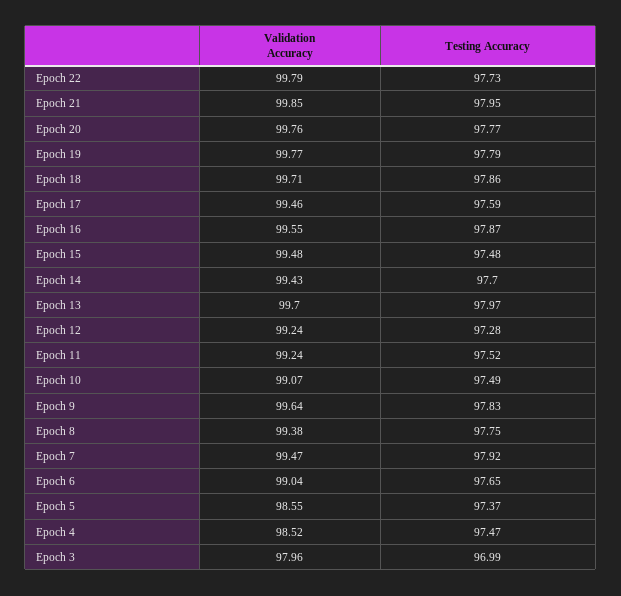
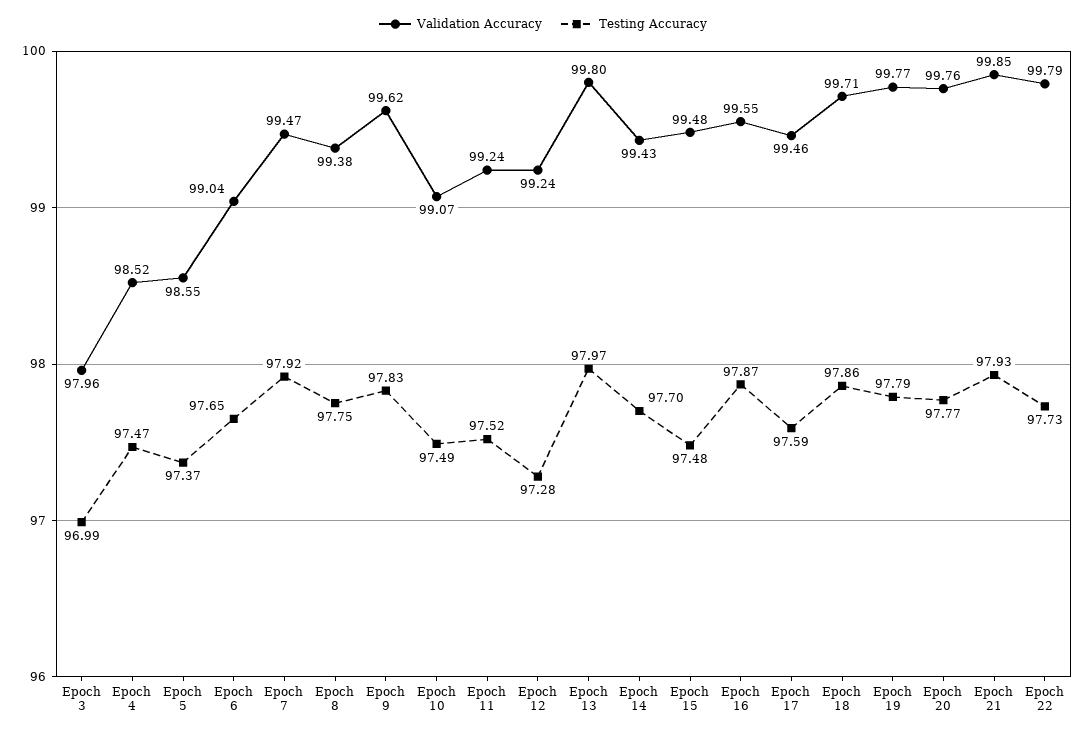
  {
    "Validation Accuracy": {
      "Epoch 22": 99.79,
      "Epoch 21": 99.85,
      "Epoch 20": 99.76,
      "Epoch 19": 99.77,
      "Epoch 18": 99.71,
      "Epoch 17": 99.46,
      "Epoch 16": 99.55,
      "Epoch 15": 99.48,
      "Epoch 14": 99.43,
-     "Epoch 13": 99.7,
+     "Epoch 13": 99.8,
      "Epoch 12": 99.24,
      "Epoch 11": 99.24,
      "Epoch 10": 99.07,
-     "Epoch 9": 99.64,
+     "Epoch 9": 99.62,
      "Epoch 8": 99.38,
      "Epoch 7": 99.47,
      "Epoch 6": 99.04,
      "Epoch 5": 98.55,
      "Epoch 4": 98.52,
      "Epoch 3": 97.96
    },
    "Testing Accuracy": {
      "Epoch 22": 97.73,
-     "Epoch 21": 97.95,
+     "Epoch 21": 97.93,
      "Epoch 20": 97.77,
      "Epoch 19": 97.79,
      "Epoch 18": 97.86,
      "Epoch 17": 97.59,
      "Epoch 16": 97.87,
      "Epoch 15": 97.48,
      "Epoch 14": 97.7,
      "Epoch 13": 97.97,
      "Epoch 12": 97.28,
      "Epoch 11": 97.52,
      "Epoch 10": 97.49,
      "Epoch 9": 97.83,
      "Epoch 8": 97.75,
      "Epoch 7": 97.92,
      "Epoch 6": 97.65,
      "Epoch 5": 97.37,
      "Epoch 4": 97.47,
      "Epoch 3": 96.99
    }
  }

